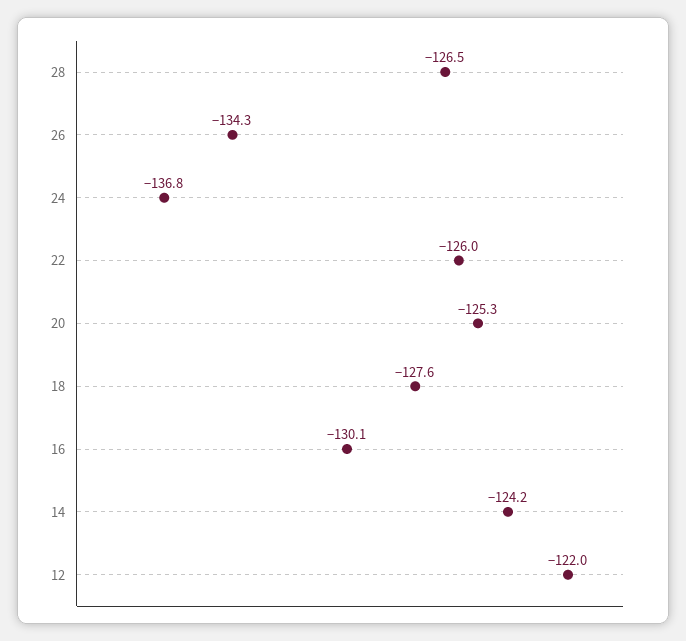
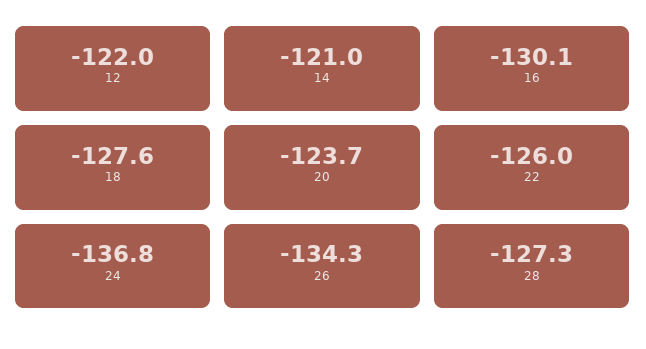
  {
-   "28": -126.5,
+   "28": -127.3,
    "26": -134.3,
    "24": -136.8,
    "22": -126,
-   "20": -125.3,
+   "20": -123.7,
    "18": -127.6,
    "16": -130.1,
-   "14": -124.2,
+   "14": -121,
    "12": -122
  }

